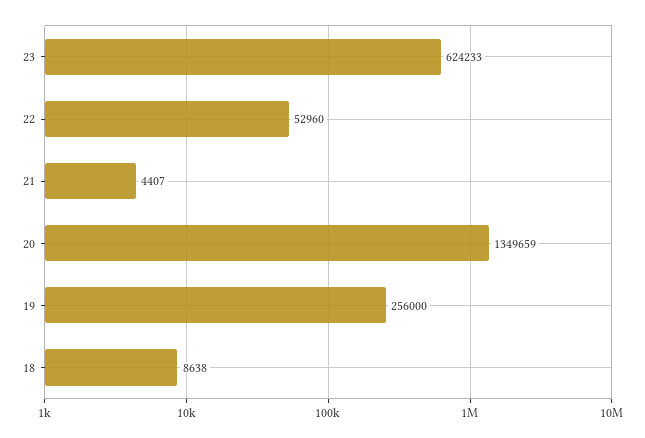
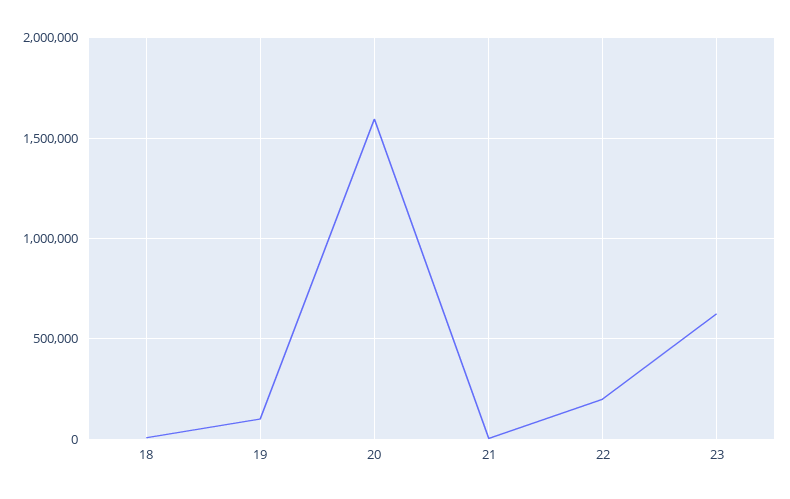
  {
    "23": 624233,
-   "22": 52960,
+   "22": 200000,
    "21": 4407,
-   "20": 1349659,
+   "20": 1600000,
-   "19": 256000,
+   "19": 100000,
    "18": 8638
  }

